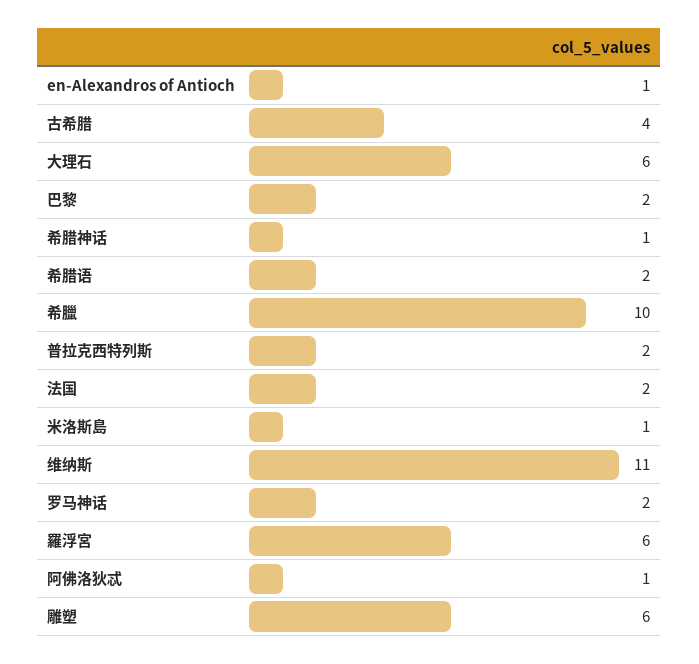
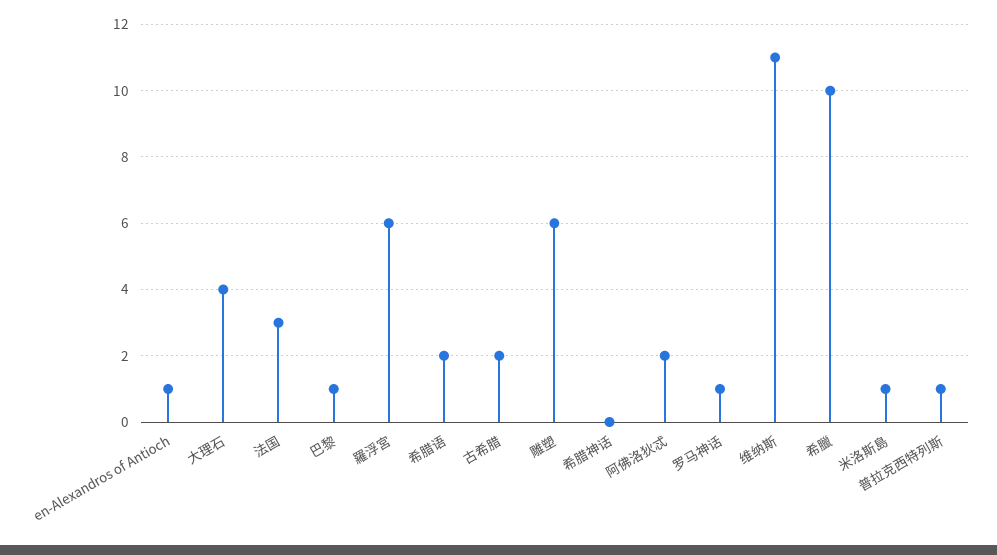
  {
    "en-Alexandros of Antioch": 1,
-   "古希腊": 4,
+   "古希腊": 2,
-   "大理石": 6,
+   "大理石": 4,
-   "巴黎": 2,
+   "巴黎": 1,
-   "希腊神话": 1,
+   "希腊神话": 0,
    "希腊语": 2,
    "希臘": 10,
-   "普拉克西特列斯": 2,
+   "普拉克西特列斯": 1,
-   "法国": 2,
+   "法国": 3,
    "米洛斯島": 1,
    "维纳斯": 11,
-   "罗马神话": 2,
+   "罗马神话": 1,
    "羅浮宮": 6,
-   "阿佛洛狄忒": 1,
+   "阿佛洛狄忒": 2,
    "雕塑": 6
  }

